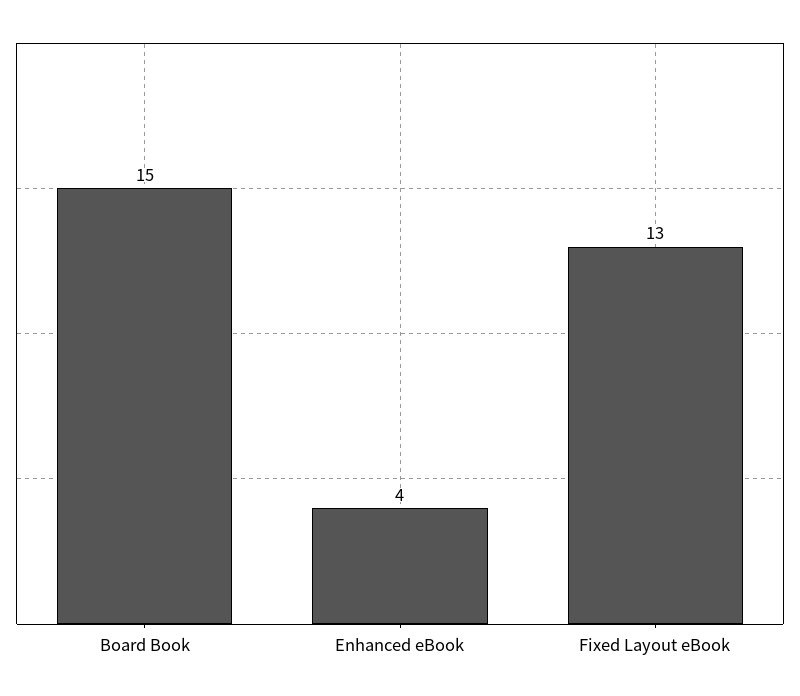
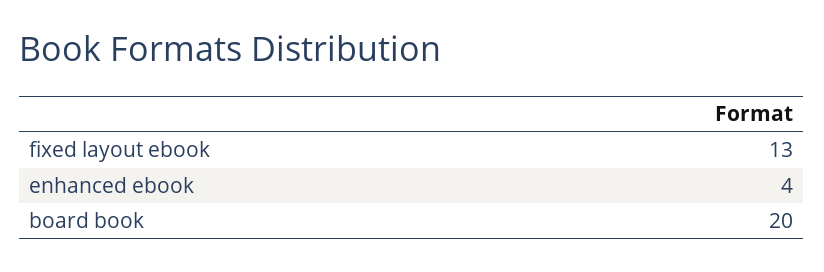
  {
-   "Board Book": 15,
+   "Board Book": 20,
    "Enhanced eBook": 4,
    "Fixed Layout eBook": 13
  }

